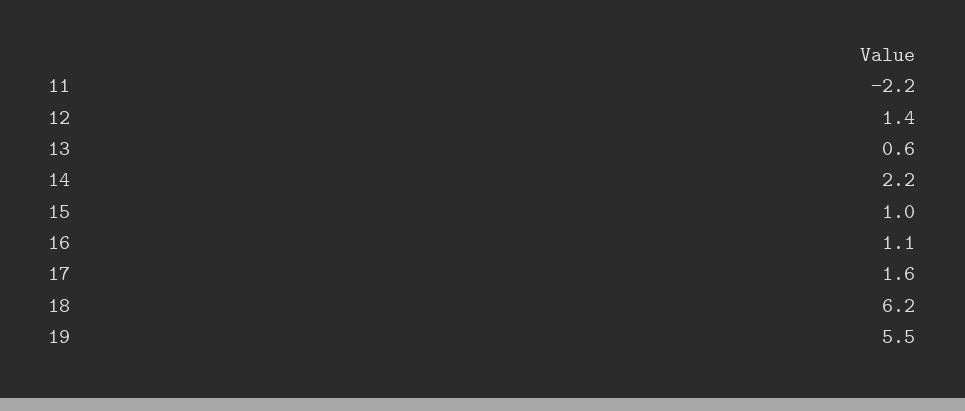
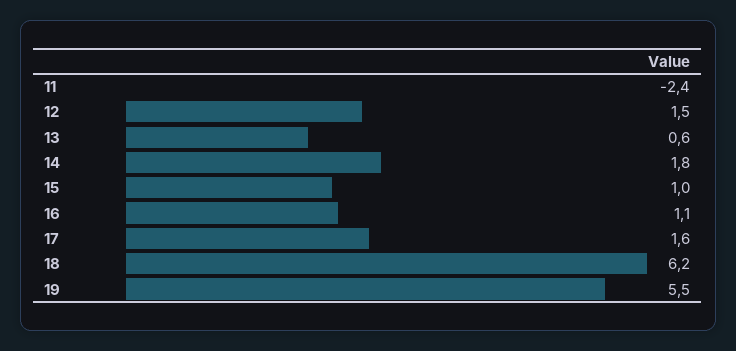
  {
-   "11": -2.2,
+   "11": -2.4,
-   "12": 1.4,
+   "12": 1.5,
    "13": 0.6,
-   "14": 2.2,
+   "14": 1.8,
    "15": 1,
    "16": 1.1,
    "17": 1.6,
    "18": 6.2,
    "19": 5.5
  }

